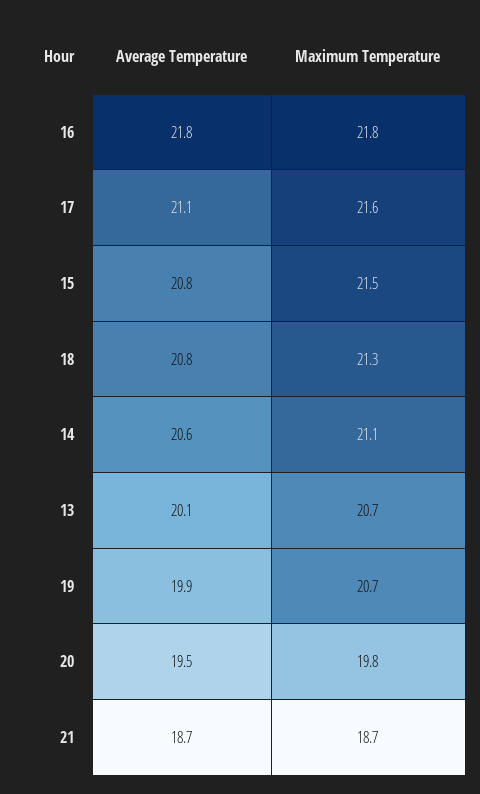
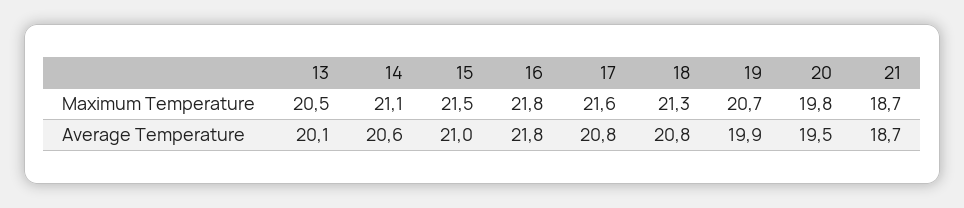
  {
    "Average Temperature": {
      "16": 21.8,
-     "17": 21.1,
+     "17": 20.8,
-     "15": 20.8,
+     "15": 21,
      "18": 20.8,
      "14": 20.6,
      "13": 20.1,
      "19": 19.9,
      "20": 19.5,
      "21": 18.7
    },
    "Maximum Temperature": {
      "16": 21.8,
      "17": 21.6,
      "15": 21.5,
      "18": 21.3,
      "14": 21.1,
-     "13": 20.7,
+     "13": 20.5,
      "19": 20.7,
      "20": 19.8,
      "21": 18.7
    }
  }

